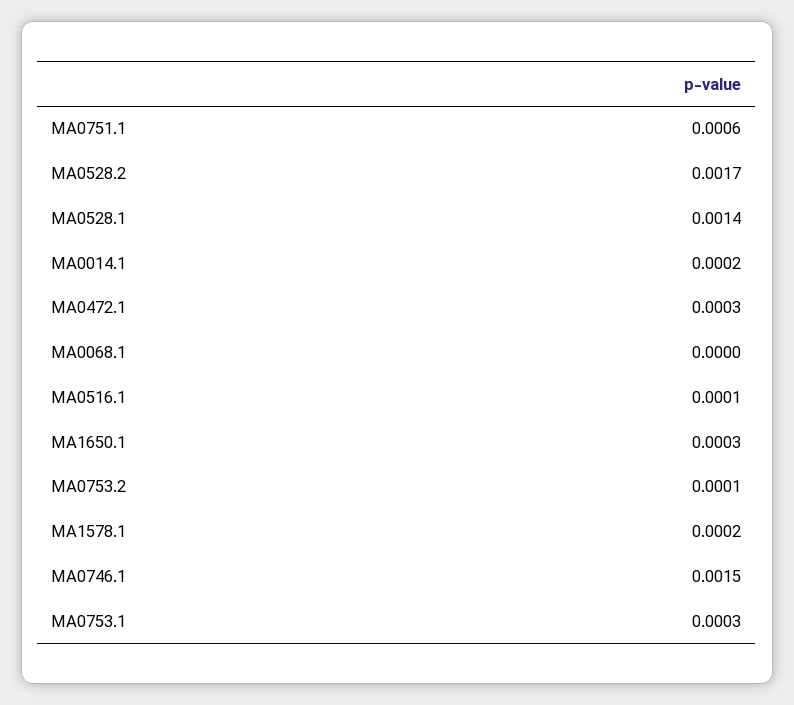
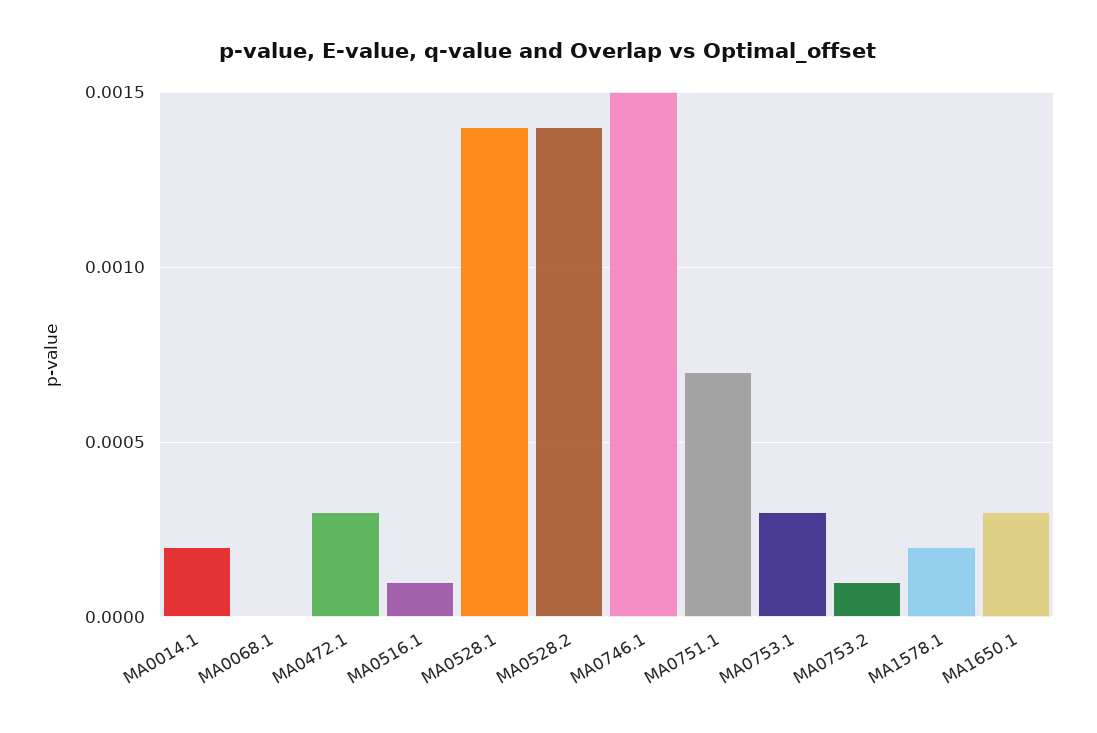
  {
-   "MA0751.1": 0.0006,
+   "MA0751.1": 0.0007,
-   "MA0528.2": 0.0017,
+   "MA0528.2": 0.0014,
    "MA0528.1": 0.0014,
    "MA0014.1": 0.0002,
    "MA0472.1": 0.0003,
    "MA0068.1": 0,
    "MA0516.1": 0.0001,
    "MA1650.1": 0.0003,
    "MA0753.2": 0.0001,
    "MA1578.1": 0.0002,
    "MA0746.1": 0.0015,
    "MA0753.1": 0.0003
  }

